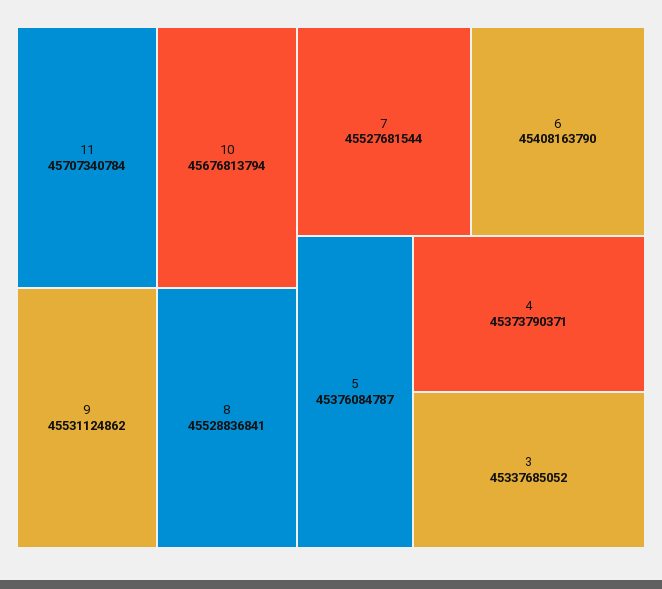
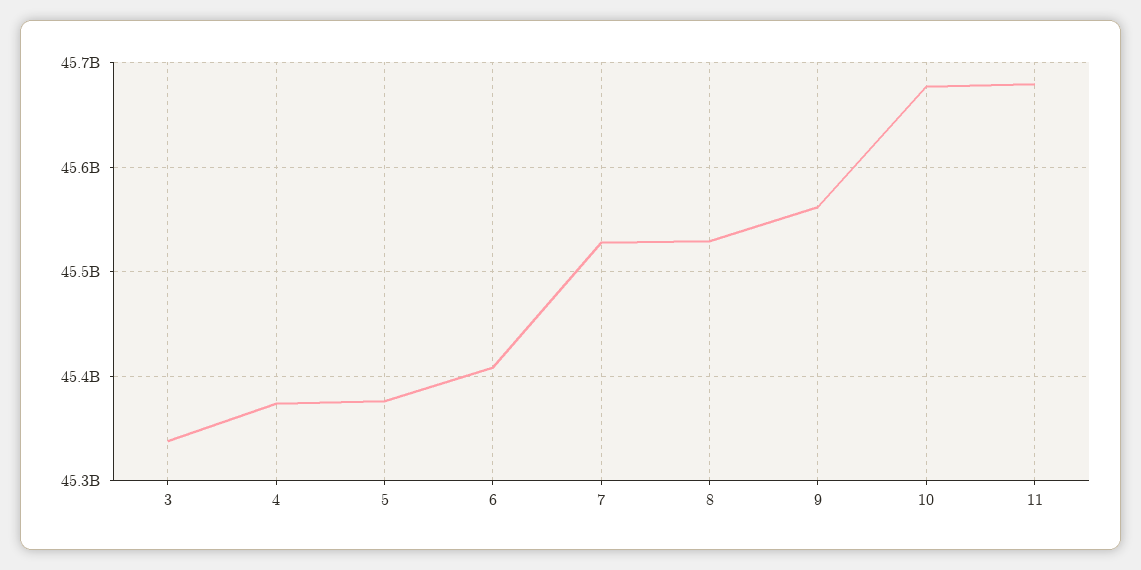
  {
-   "11": 45707340784,
+   "11": 45680000000,
    "10": 45676813794,
-   "9": 45531124862,
+   "9": 45560000000,
    "8": 45528836841,
    "7": 45527681544,
    "6": 45408163790,
    "5": 45376084787,
    "4": 45373790371,
    "3": 45337685052
  }

